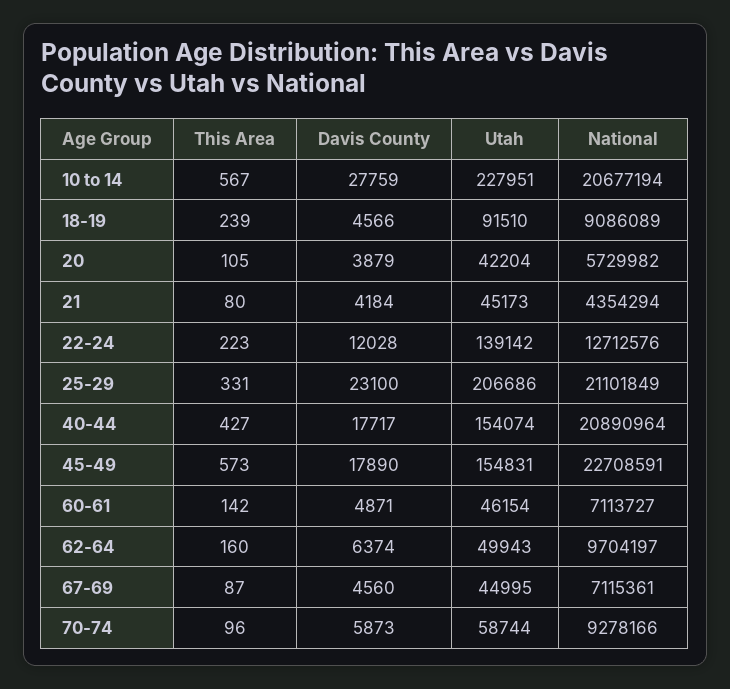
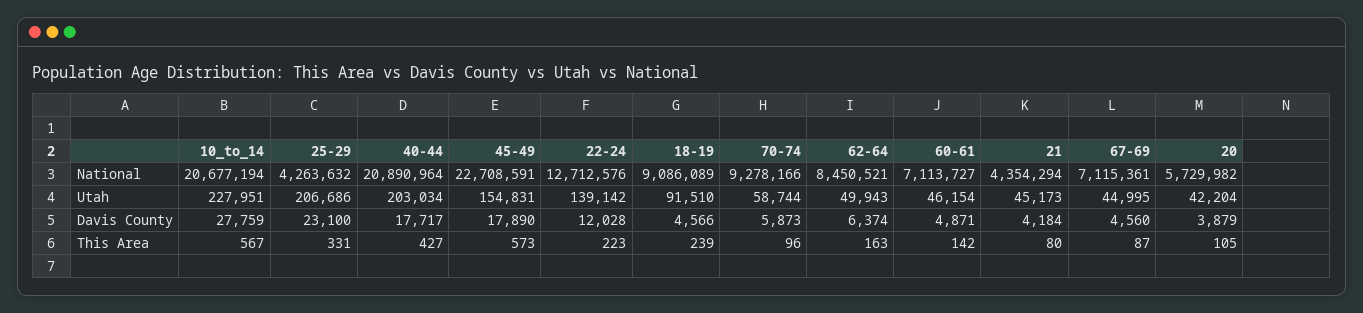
  {
    "This Area": {
      "10 to 14": 567,
      "18-19": 239,
      "20": 105,
      "21": 80,
      "22-24": 223,
      "25-29": 331,
      "40-44": 427,
      "45-49": 573,
      "60-61": 142,
-     "62-64": 160,
+     "62-64": 163,
      "67-69": 87,
      "70-74": 96
    },
    "Davis County": {
      "10 to 14": 27759,
      "18-19": 4566,
      "20": 3879,
      "21": 4184,
      "22-24": 12028,
      "25-29": 23100,
      "40-44": 17717,
      "45-49": 17890,
      "60-61": 4871,
      "62-64": 6374,
      "67-69": 4560,
      "70-74": 5873
    },
    "Utah": {
      "10 to 14": 227951,
      "18-19": 91510,
      "20": 42204,
      "21": 45173,
      "22-24": 139142,
      "25-29": 206686,
-     "40-44": 154074,
+     "40-44": 203034,
      "45-49": 154831,
      "60-61": 46154,
      "62-64": 49943,
      "67-69": 44995,
      "70-74": 58744
    },
    "National": {
      "10 to 14": 20677194,
      "18-19": 9086089,
      "20": 5729982,
      "21": 4354294,
      "22-24": 12712576,
-     "25-29": 21101849,
+     "25-29": 4263632,
      "40-44": 20890964,
      "45-49": 22708591,
      "60-61": 7113727,
-     "62-64": 9704197,
+     "62-64": 8450521,
      "67-69": 7115361,
      "70-74": 9278166
    }
  }

